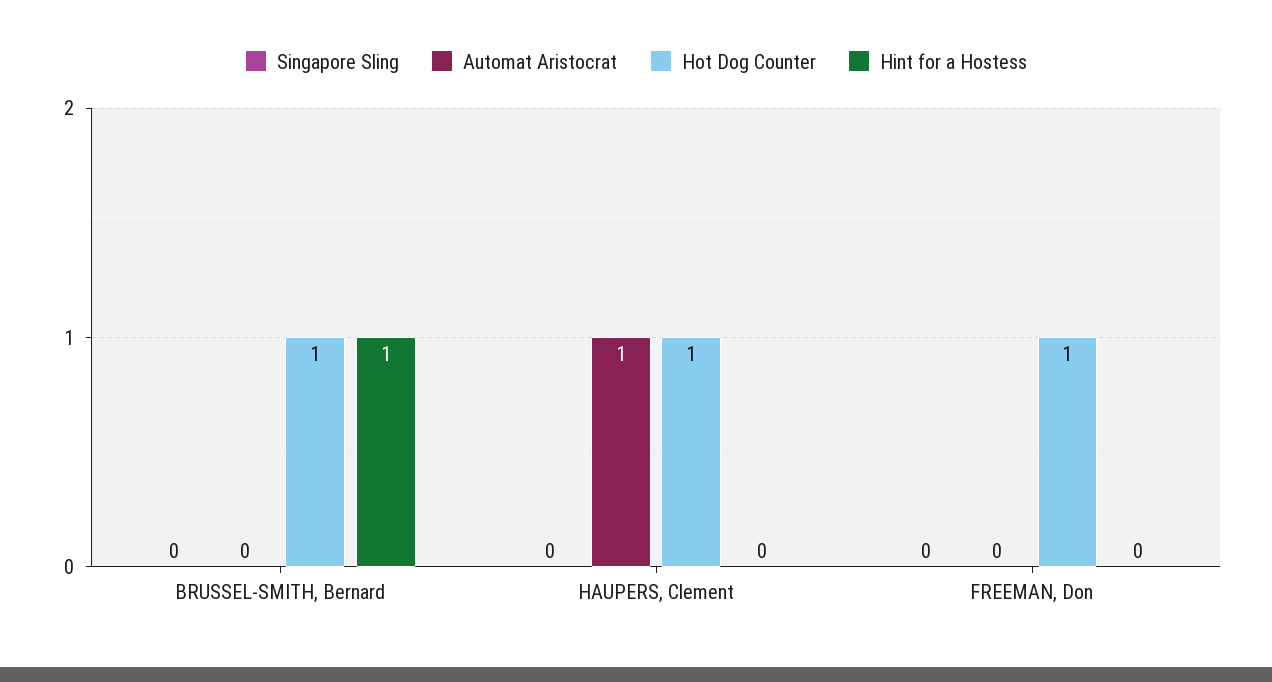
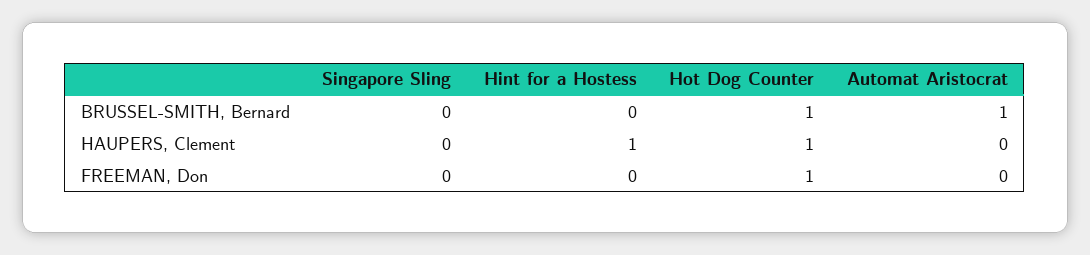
  {
    "Singapore Sling": {
      "BRUSSEL-SMITH, Bernard": 0,
      "HAUPERS, Clement": 0,
      "FREEMAN, Don": 0
    },
    "Automat Aristocrat": {
-     "BRUSSEL-SMITH, Bernard": 0,
+     "BRUSSEL-SMITH, Bernard": 1,
-     "HAUPERS, Clement": 1,
+     "HAUPERS, Clement": 0,
      "FREEMAN, Don": 0
    },
    "Hot Dog Counter": {
      "BRUSSEL-SMITH, Bernard": 1,
      "HAUPERS, Clement": 1,
      "FREEMAN, Don": 1
    },
    "Hint for a Hostess": {
-     "BRUSSEL-SMITH, Bernard": 1,
+     "BRUSSEL-SMITH, Bernard": 0,
-     "HAUPERS, Clement": 0,
+     "HAUPERS, Clement": 1,
      "FREEMAN, Don": 0
    }
  }

